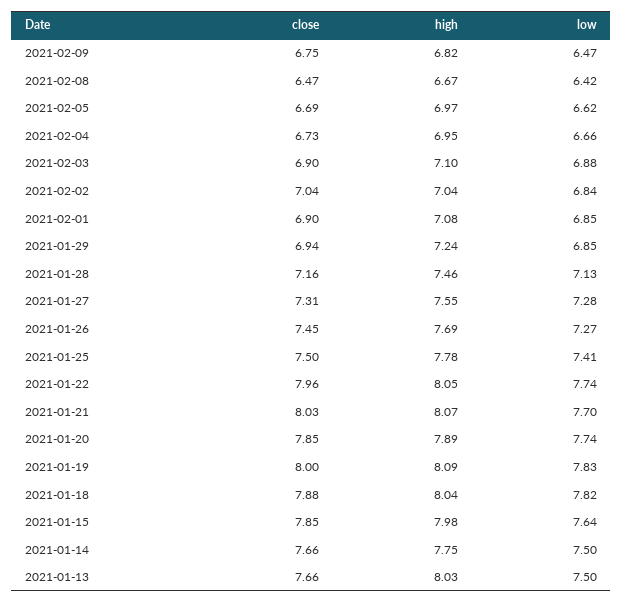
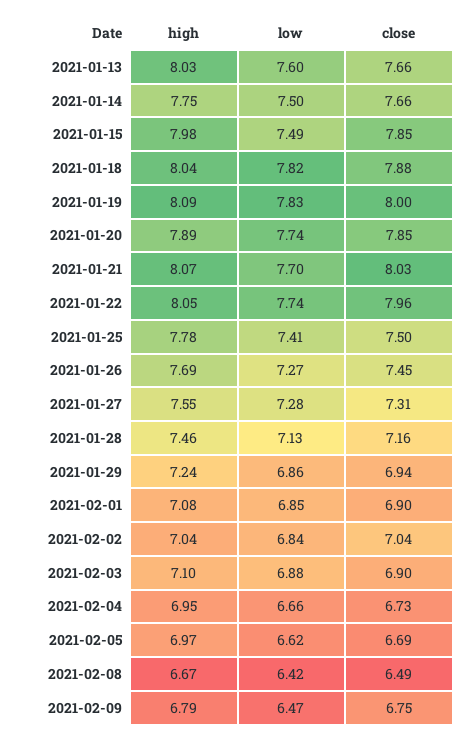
  {
    "close": {
      "2021-02-09": 6.75,
-     "2021-02-08": 6.47,
+     "2021-02-08": 6.49,
      "2021-02-05": 6.69,
      "2021-02-04": 6.73,
      "2021-02-03": 6.9,
      "2021-02-02": 7.04,
      "2021-02-01": 6.9,
      "2021-01-29": 6.94,
      "2021-01-28": 7.16,
      "2021-01-27": 7.31,
      "2021-01-26": 7.45,
      "2021-01-25": 7.5,
      "2021-01-22": 7.96,
      "2021-01-21": 8.03,
      "2021-01-20": 7.85,
      "2021-01-19": 8,
      "2021-01-18": 7.88,
      "2021-01-15": 7.85,
      "2021-01-14": 7.66,
      "2021-01-13": 7.66
    },
    "high": {
-     "2021-02-09": 6.82,
+     "2021-02-09": 6.79,
      "2021-02-08": 6.67,
      "2021-02-05": 6.97,
      "2021-02-04": 6.95,
      "2021-02-03": 7.1,
      "2021-02-02": 7.04,
      "2021-02-01": 7.08,
      "2021-01-29": 7.24,
      "2021-01-28": 7.46,
      "2021-01-27": 7.55,
      "2021-01-26": 7.69,
      "2021-01-25": 7.78,
      "2021-01-22": 8.05,
      "2021-01-21": 8.07,
      "2021-01-20": 7.89,
      "2021-01-19": 8.09,
      "2021-01-18": 8.04,
      "2021-01-15": 7.98,
      "2021-01-14": 7.75,
      "2021-01-13": 8.03
    },
    "low": {
      "2021-02-09": 6.47,
      "2021-02-08": 6.42,
      "2021-02-05": 6.62,
      "2021-02-04": 6.66,
      "2021-02-03": 6.88,
      "2021-02-02": 6.84,
      "2021-02-01": 6.85,
-     "2021-01-29": 6.85,
+     "2021-01-29": 6.86,
      "2021-01-28": 7.13,
      "2021-01-27": 7.28,
      "2021-01-26": 7.27,
      "2021-01-25": 7.41,
      "2021-01-22": 7.74,
      "2021-01-21": 7.7,
      "2021-01-20": 7.74,
      "2021-01-19": 7.83,
      "2021-01-18": 7.82,
-     "2021-01-15": 7.64,
+     "2021-01-15": 7.49,
      "2021-01-14": 7.5,
-     "2021-01-13": 7.5
+     "2021-01-13": 7.6
    }
  }

